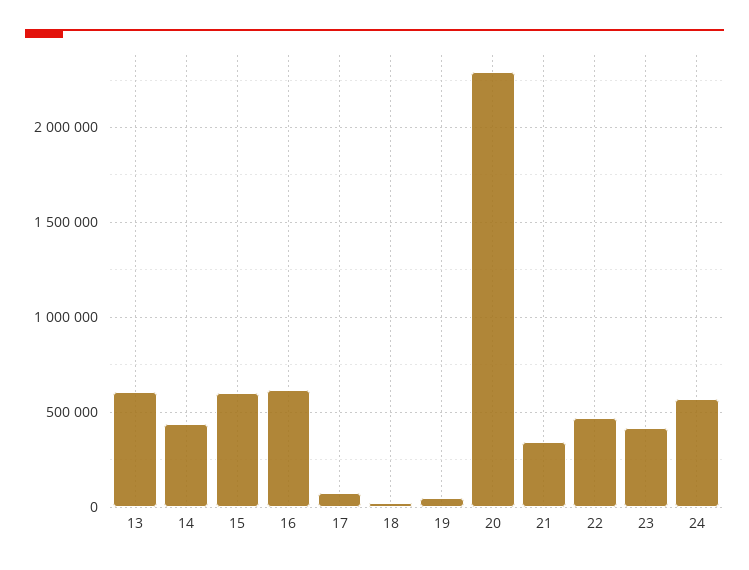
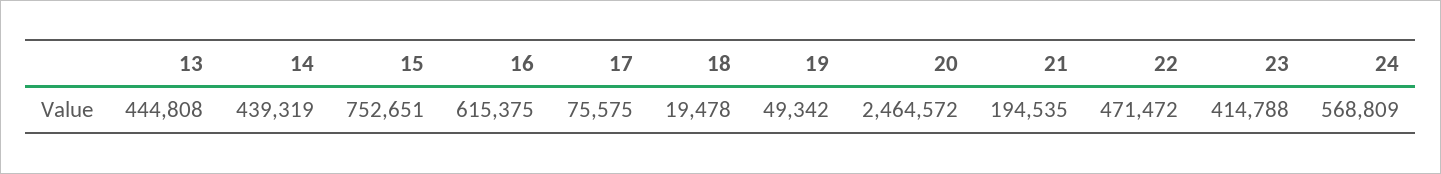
  {
-   "13": 600000,
+   "13": 444808,
    "14": 439319,
-   "15": 600000,
+   "15": 752651,
    "16": 615375,
    "17": 75575,
    "18": 19478,
    "19": 49342,
-   "20": 2300000,
+   "20": 2464572,
-   "21": 350000,
+   "21": 194535,
    "22": 471472,
    "23": 414788,
    "24": 568809
  }

